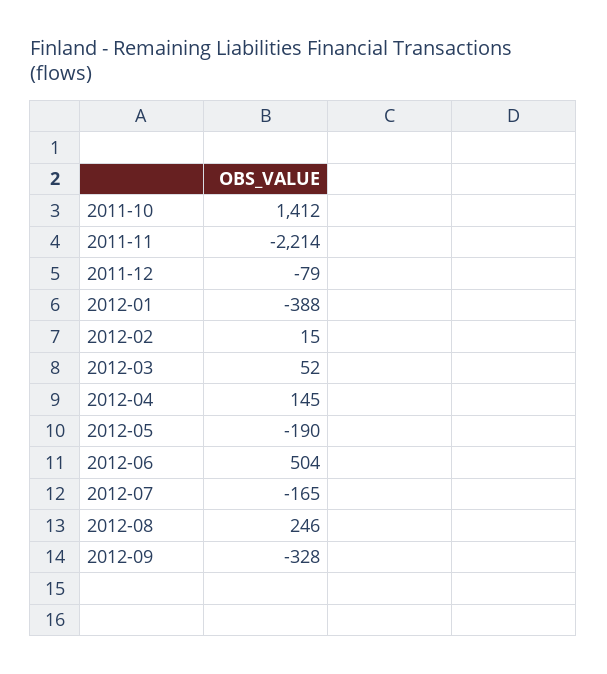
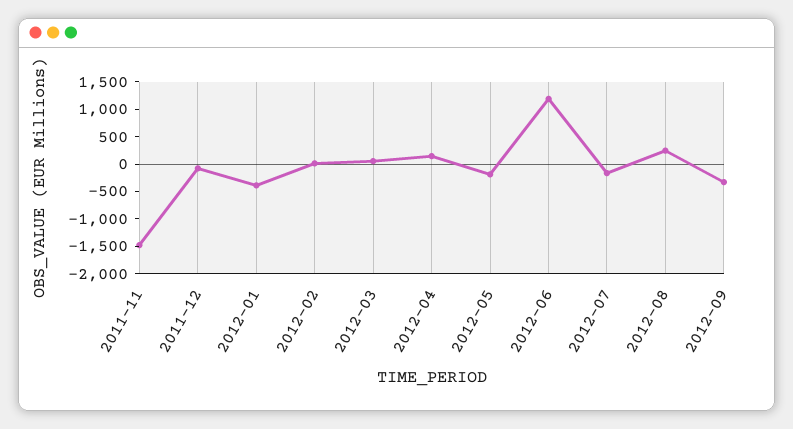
  {
-   "2011-10": 1412,
-   "2011-11": -2214,
+   "2011-11": -1500,
    "2011-12": -79,
    "2012-01": -388,
    "2012-02": 15,
    "2012-03": 52,
    "2012-04": 145,
    "2012-05": -190,
-   "2012-06": 504,
+   "2012-06": 1250,
    "2012-07": -165,
    "2012-08": 246,
    "2012-09": -328
  }

